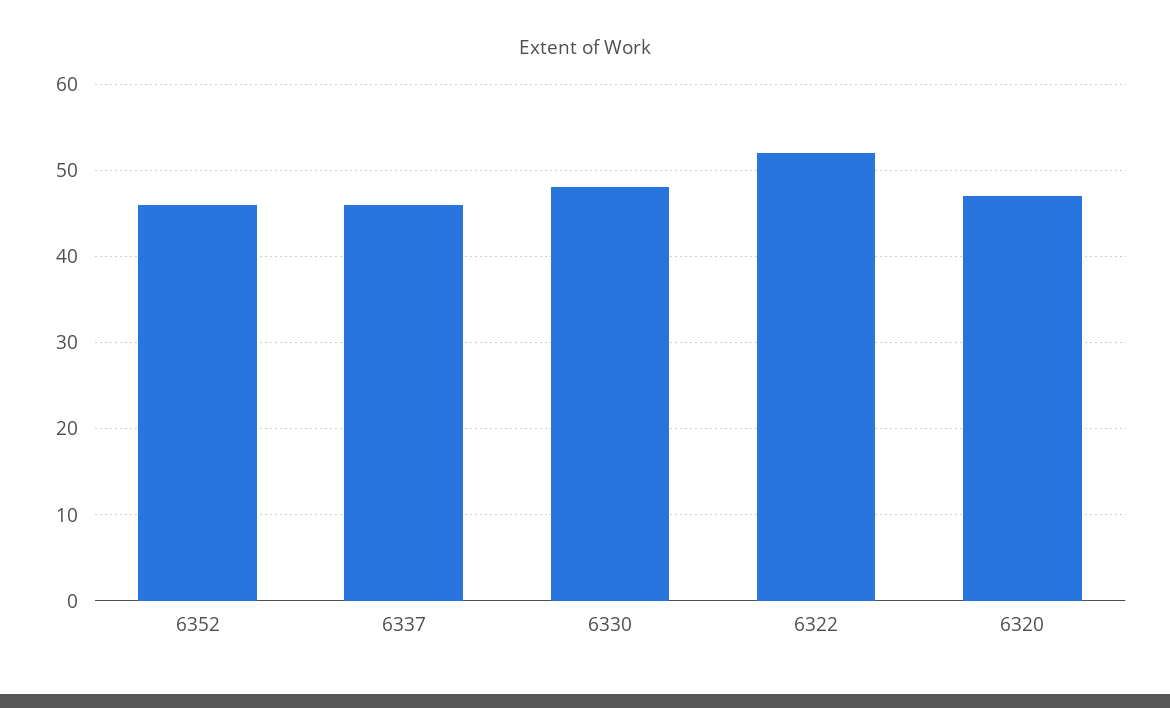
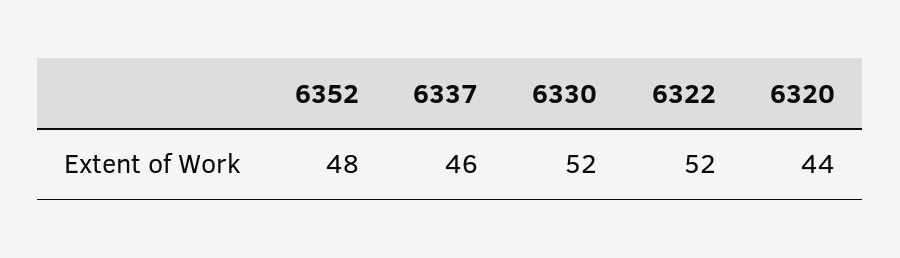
  {
-   "6352": 46,
+   "6352": 48,
    "6337": 46,
-   "6330": 48,
+   "6330": 52,
    "6322": 52,
-   "6320": 47
+   "6320": 44
  }

